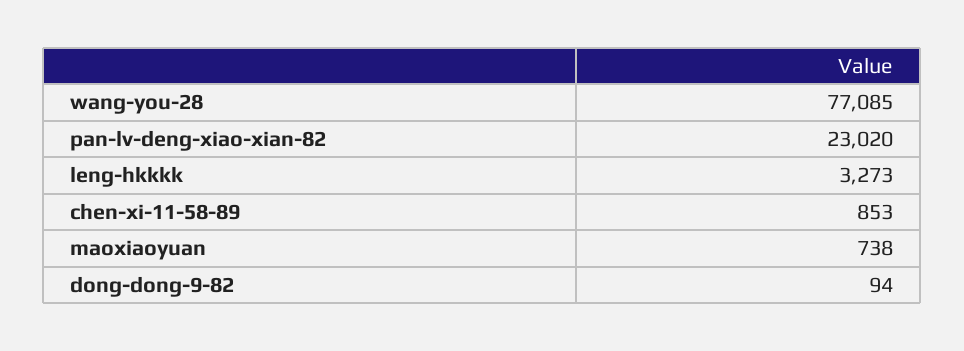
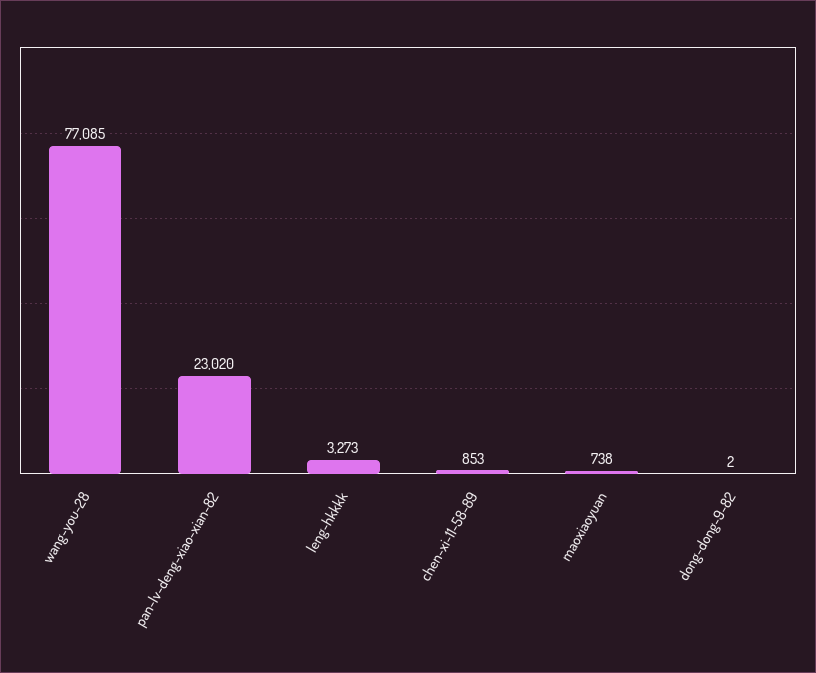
  {
    "wang-you-28": 77085,
    "pan-lv-deng-xiao-xian-82": 23020,
    "leng-hkkkk": 3273,
    "chen-xi-11-58-89": 853,
    "maoxiaoyuan": 738,
-   "dong-dong-9-82": 94
+   "dong-dong-9-82": 2
  }

